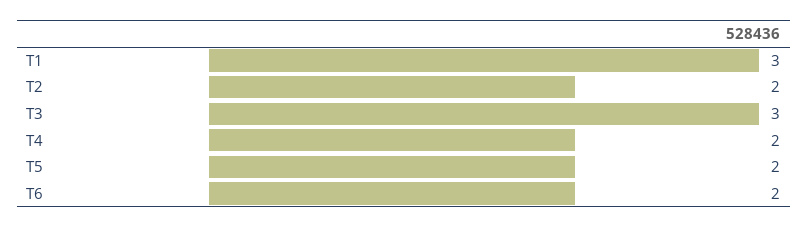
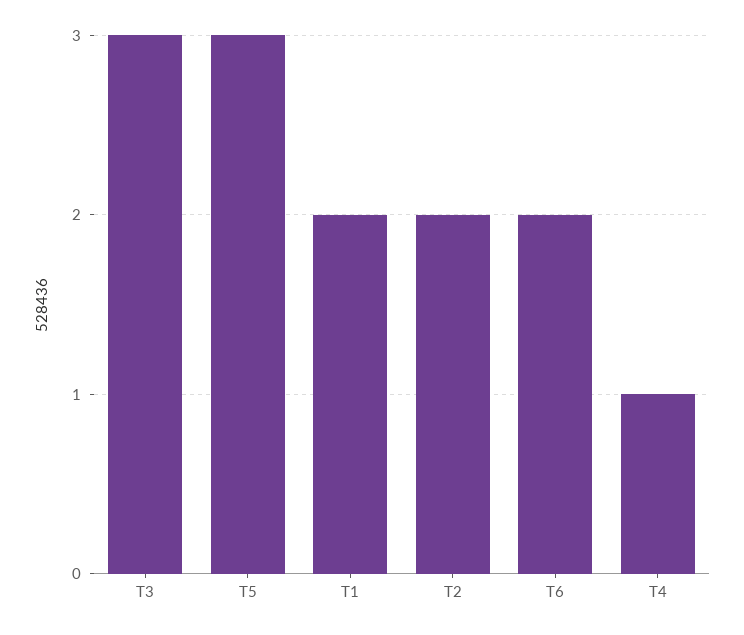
  {
-   "T1": 3,
+   "T1": 2,
    "T2": 2,
    "T3": 3,
-   "T4": 2,
+   "T4": 1,
-   "T5": 2,
+   "T5": 3,
    "T6": 2
  }

